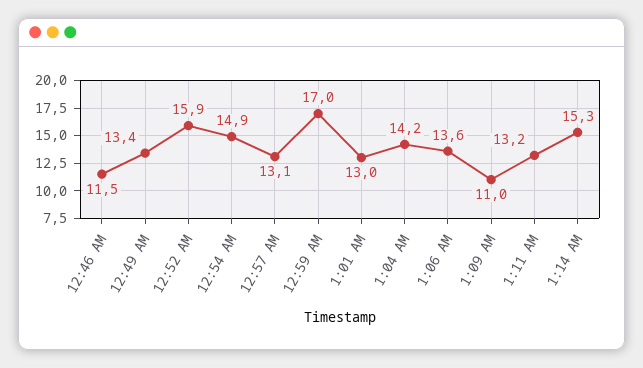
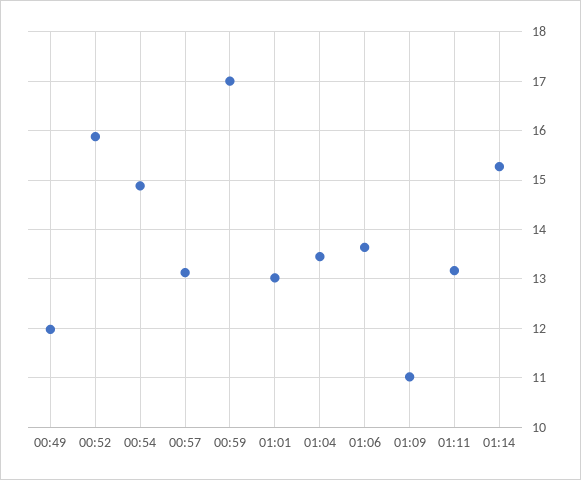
  {
-   "12:46 AM": 11.5,
-   "12:49 AM": 13.4,
+   "12:49 AM": 12,
    "12:52 AM": 15.9,
    "12:54 AM": 14.9,
    "12:57 AM": 13.1,
    "12:59 AM": 17,
    "1:01 AM": 13,
-   "1:04 AM": 14.2,
+   "1:04 AM": 13.4,
    "1:06 AM": 13.6,
    "1:09 AM": 11,
    "1:11 AM": 13.2,
    "1:14 AM": 15.3
  }

